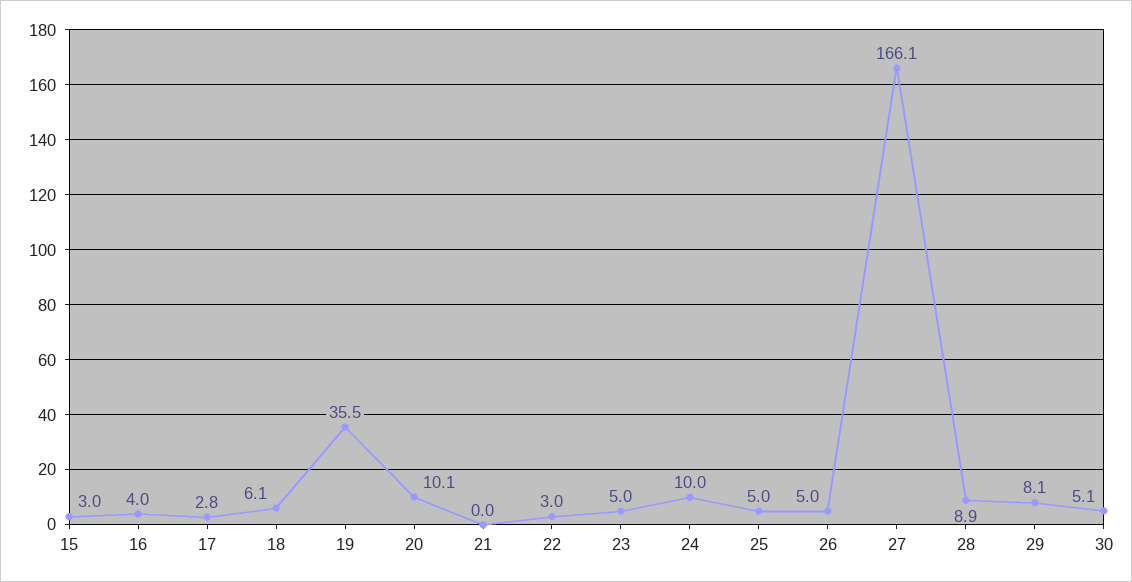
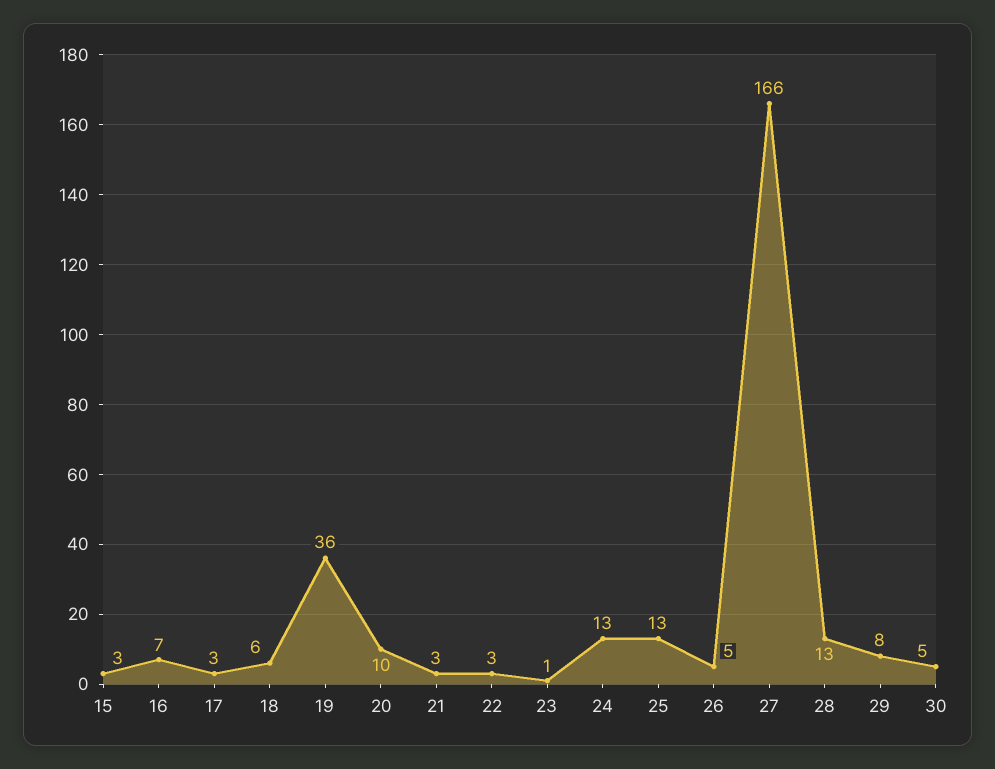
  {
    "15": 3,
-   "16": 4,
+   "16": 7,
    "17": 2.8,
    "18": 6.1,
    "19": 35.5,
    "20": 10.1,
-   "21": 0,
+   "21": 3,
    "22": 3,
-   "23": 5,
+   "23": 1,
-   "24": 10,
+   "24": 13,
-   "25": 5,
+   "25": 13,
    "26": 5,
    "27": 166.1,
-   "28": 8.9,
+   "28": 13,
    "29": 8.1,
    "30": 5.1
  }

